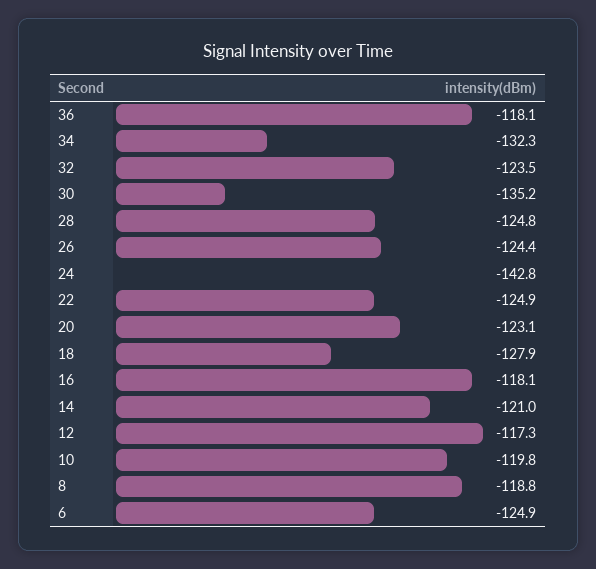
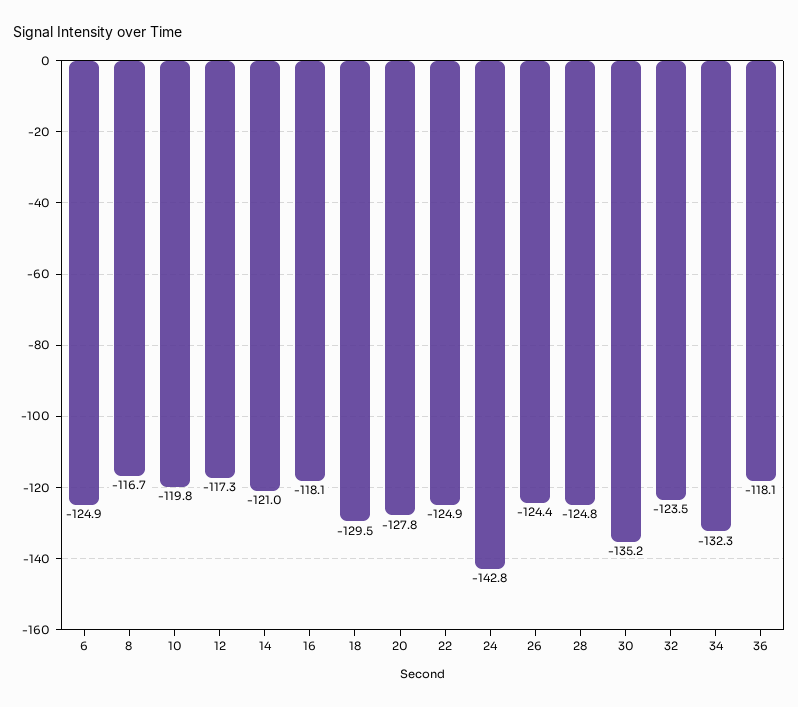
  {
    "36": -118.1,
    "34": -132.3,
    "32": -123.5,
    "30": -135.2,
    "28": -124.8,
    "26": -124.4,
    "24": -142.8,
    "22": -124.9,
-   "20": -123.1,
+   "20": -127.8,
-   "18": -127.9,
+   "18": -129.5,
    "16": -118.1,
    "14": -121,
    "12": -117.3,
    "10": -119.8,
-   "8": -118.8,
+   "8": -116.7,
    "6": -124.9
  }

